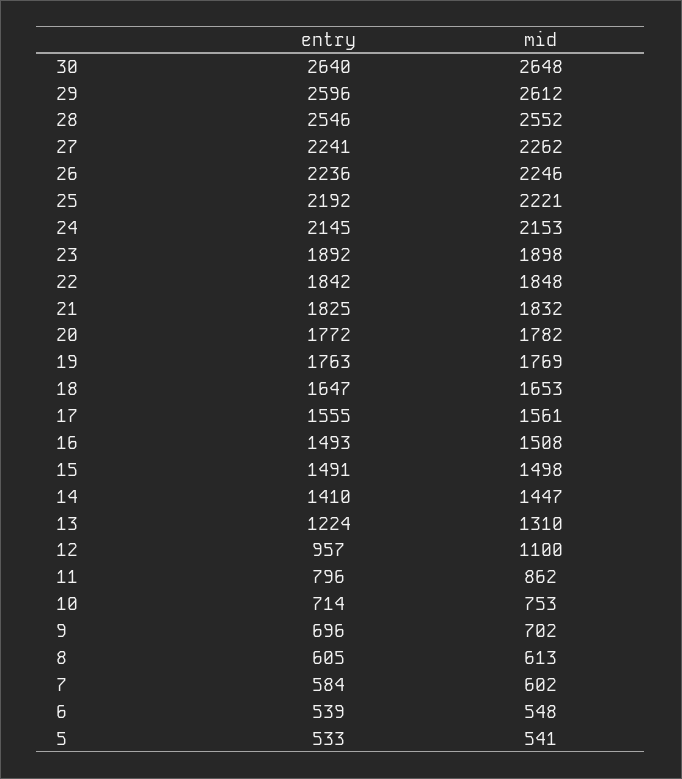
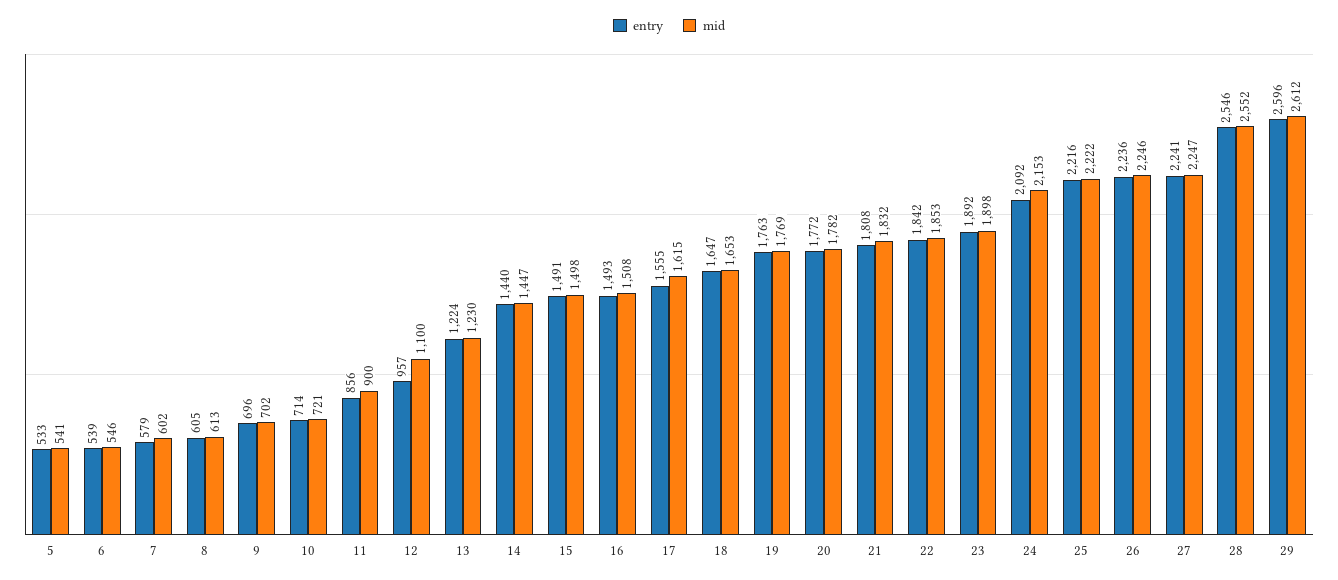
  {
    "entry": {
-     "30": 2640,
      "29": 2596,
      "28": 2546,
      "27": 2241,
      "26": 2236,
-     "25": 2192,
+     "25": 2216,
-     "24": 2145,
+     "24": 2092,
      "23": 1892,
      "22": 1842,
-     "21": 1825,
+     "21": 1808,
      "20": 1772,
      "19": 1763,
      "18": 1647,
      "17": 1555,
      "16": 1493,
      "15": 1491,
-     "14": 1410,
+     "14": 1440,
      "13": 1224,
      "12": 957,
-     "11": 796,
+     "11": 856,
      "10": 714,
      "9": 696,
      "8": 605,
-     "7": 584,
+     "7": 579,
      "6": 539,
      "5": 533
    },
    "mid": {
-     "30": 2648,
      "29": 2612,
      "28": 2552,
-     "27": 2262,
+     "27": 2247,
      "26": 2246,
-     "25": 2221,
+     "25": 2222,
      "24": 2153,
      "23": 1898,
-     "22": 1848,
+     "22": 1853,
      "21": 1832,
      "20": 1782,
      "19": 1769,
      "18": 1653,
-     "17": 1561,
+     "17": 1615,
      "16": 1508,
      "15": 1498,
      "14": 1447,
-     "13": 1310,
+     "13": 1230,
      "12": 1100,
-     "11": 862,
+     "11": 900,
-     "10": 753,
+     "10": 721,
      "9": 702,
      "8": 613,
      "7": 602,
-     "6": 548,
+     "6": 546,
      "5": 541
    }
  }

